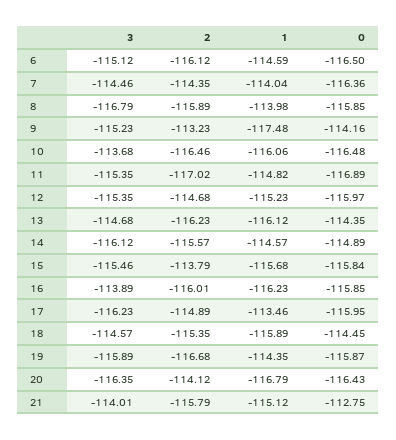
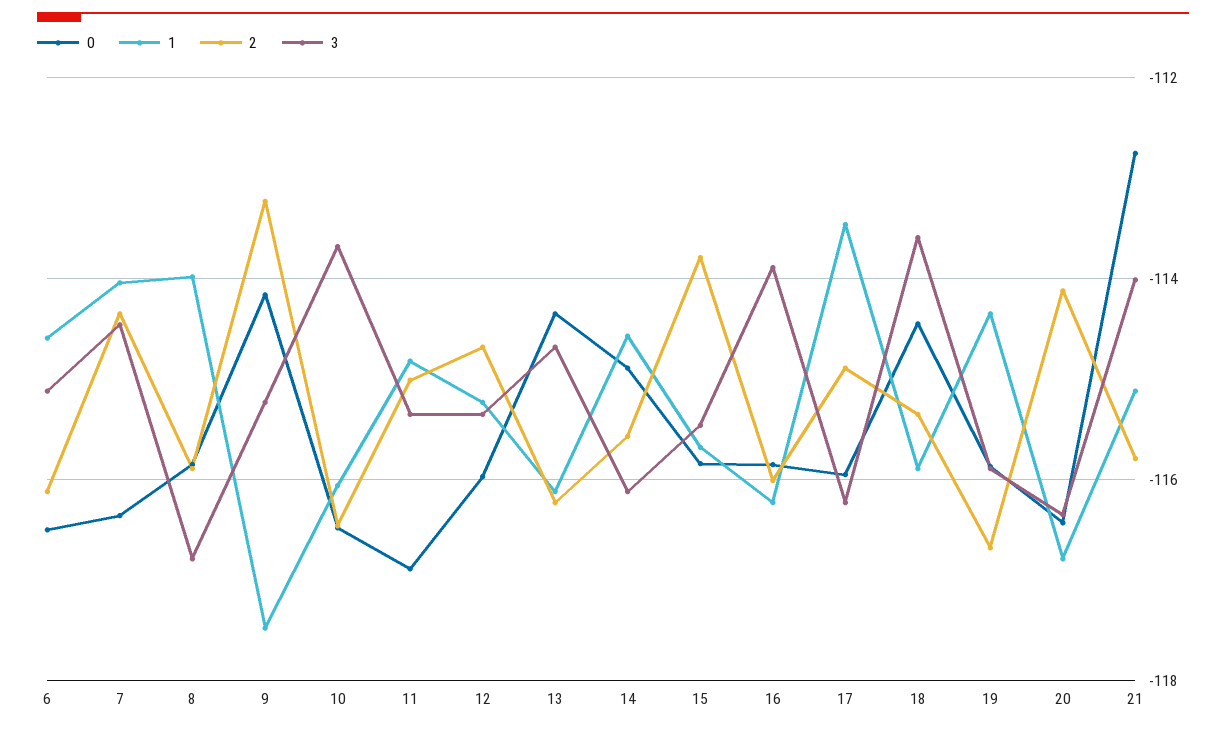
  {
    "3": {
      "6": -115.12,
      "7": -114.46,
      "8": -116.79,
      "9": -115.23,
      "10": -113.68,
      "11": -115.35,
      "12": -115.35,
      "13": -114.68,
      "14": -116.12,
      "15": -115.46,
      "16": -113.89,
      "17": -116.23,
-     "18": -114.57,
+     "18": -113.6,
      "19": -115.89,
      "20": -116.35,
      "21": -114.01
    },
    "2": {
      "6": -116.12,
      "7": -114.35,
      "8": -115.89,
      "9": -113.23,
      "10": -116.46,
-     "11": -117.02,
+     "11": -115,
      "12": -114.68,
      "13": -116.23,
      "14": -115.57,
      "15": -113.79,
      "16": -116.01,
      "17": -114.89,
      "18": -115.35,
      "19": -116.68,
      "20": -114.12,
      "21": -115.79
    },
    "1": {
      "6": -114.59,
      "7": -114.04,
      "8": -113.98,
      "9": -117.48,
      "10": -116.06,
      "11": -114.82,
      "12": -115.23,
      "13": -116.12,
      "14": -114.57,
      "15": -115.68,
      "16": -116.23,
      "17": -113.46,
      "18": -115.89,
      "19": -114.35,
      "20": -116.79,
      "21": -115.12
    },
    "0": {
      "6": -116.5,
      "7": -116.36,
      "8": -115.85,
      "9": -114.16,
      "10": -116.48,
      "11": -116.89,
      "12": -115.97,
      "13": -114.35,
      "14": -114.89,
      "15": -115.84,
      "16": -115.85,
      "17": -115.95,
      "18": -114.45,
      "19": -115.87,
      "20": -116.43,
      "21": -112.75
    }
  }

